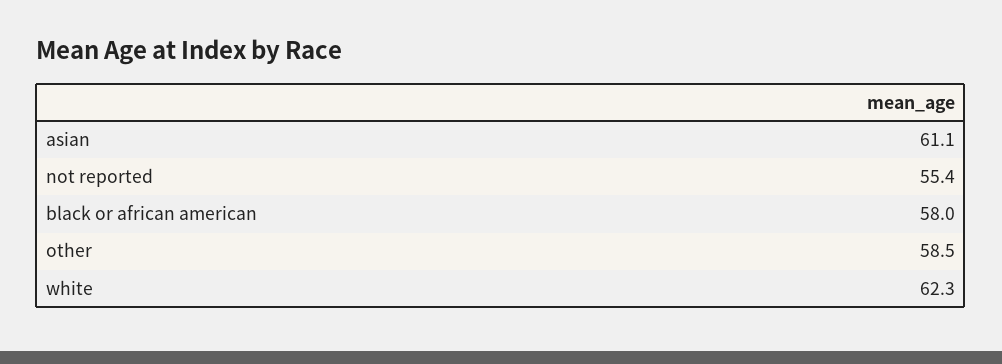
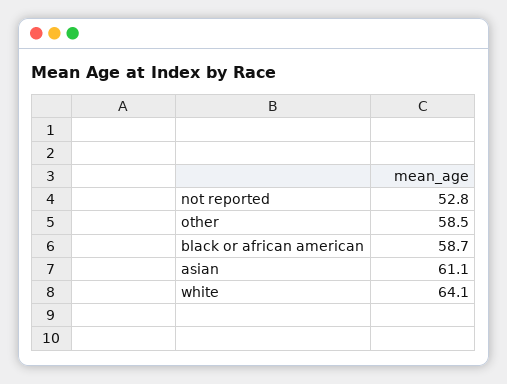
  {
    "asian": 61.1,
-   "not reported": 55.4,
+   "not reported": 52.8,
-   "black or african american": 58,
+   "black or african american": 58.7,
    "other": 58.5,
-   "white": 62.3
+   "white": 64.1
  }

